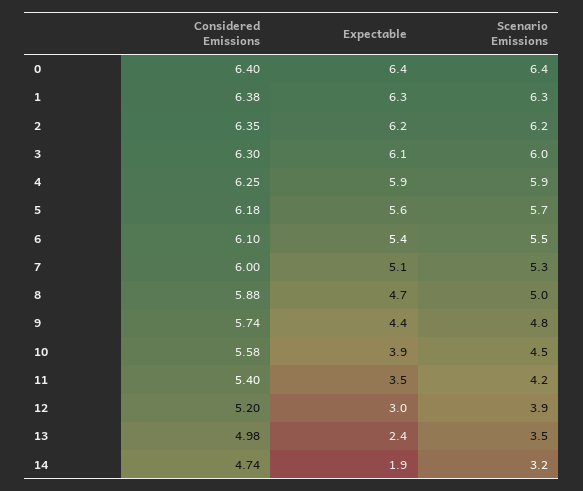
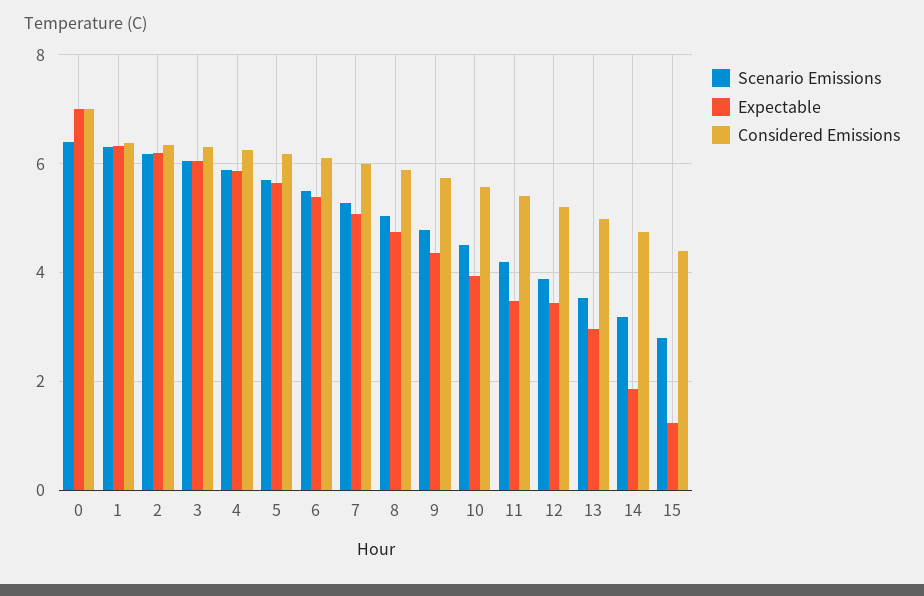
  {
    "Considered Emissions": {
-     "0": 6.4,
+     "0": 7,
      "1": 6.38,
      "2": 6.35,
      "3": 6.3,
      "4": 6.25,
      "5": 6.18,
      "6": 6.1,
      "7": 6,
      "8": 5.88,
      "9": 5.74,
      "10": 5.58,
      "11": 5.4,
      "12": 5.2,
      "13": 4.98,
-     "14": 4.74
+     "14": 4.74,
+     "15": 4.4
    },
    "Expectable": {
-     "0": 6.4,
+     "0": 7,
      "1": 6.3,
      "2": 6.2,
      "3": 6.1,
      "4": 5.9,
      "5": 5.6,
      "6": 5.4,
      "7": 5.1,
      "8": 4.7,
      "9": 4.4,
      "10": 3.9,
      "11": 3.5,
-     "12": 3,
+     "12": 3.4,
-     "13": 2.4,
+     "13": 3,
-     "14": 1.9
+     "14": 1.9,
+     "15": 1.2
    },
    "Scenario Emissions": {
      "0": 6.4,
      "1": 6.3,
      "2": 6.2,
      "3": 6,
      "4": 5.9,
      "5": 5.7,
      "6": 5.5,
      "7": 5.3,
      "8": 5,
      "9": 4.8,
      "10": 4.5,
      "11": 4.2,
      "12": 3.9,
      "13": 3.5,
-     "14": 3.2
+     "14": 3.2,
+     "15": 2.8
    }
  }

